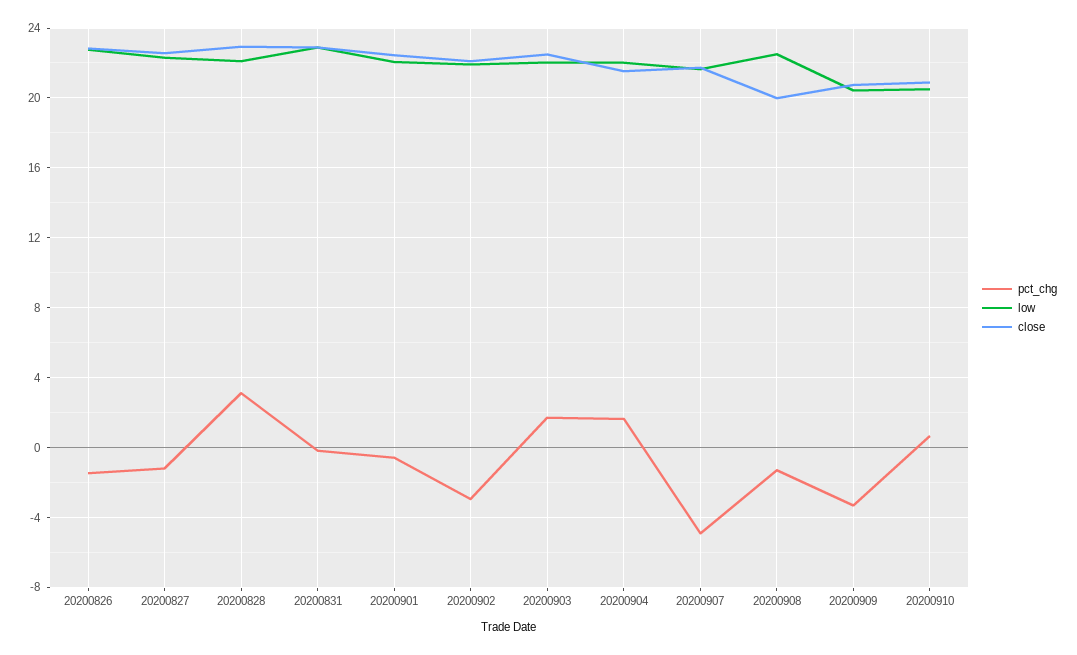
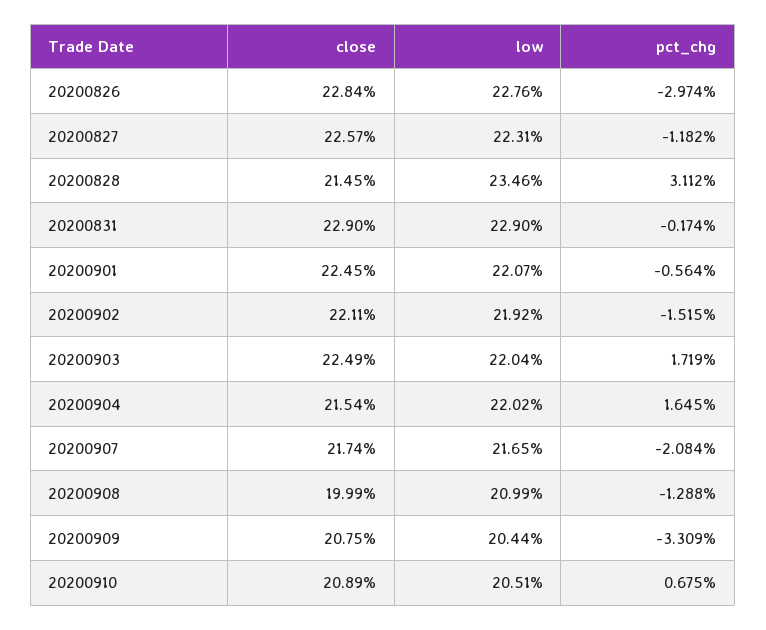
  {
    "pct_chg": {
-     "20200826": -1.5,
+     "20200826": -2.974,
      "20200827": -1.182,
      "20200828": 3.112,
      "20200831": -0.174,
      "20200901": -0.564,
-     "20200902": -3,
+     "20200902": -1.515,
      "20200903": 1.719,
      "20200904": 1.645,
-     "20200907": -5,
+     "20200907": -2.084,
      "20200908": -1.288,
      "20200909": -3.309,
      "20200910": 0.675
    },
    "low": {
      "20200826": 22.76,
      "20200827": 22.31,
-     "20200828": 22,
+     "20200828": 23.46,
      "20200831": 22.9,
      "20200901": 22.07,
      "20200902": 21.92,
      "20200903": 22.04,
      "20200904": 22.02,
      "20200907": 21.65,
-     "20200908": 22.5,
+     "20200908": 20.99,
      "20200909": 20.44,
      "20200910": 20.51
    },
    "close": {
      "20200826": 22.84,
      "20200827": 22.57,
-     "20200828": 23,
+     "20200828": 21.45,
      "20200831": 22.9,
      "20200901": 22.45,
      "20200902": 22.11,
      "20200903": 22.49,
      "20200904": 21.54,
      "20200907": 21.74,
      "20200908": 19.99,
      "20200909": 20.75,
      "20200910": 20.89
    }
  }

